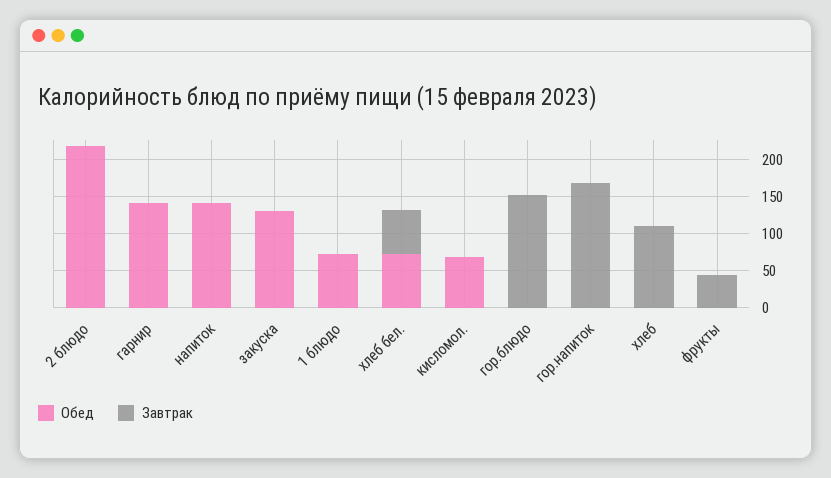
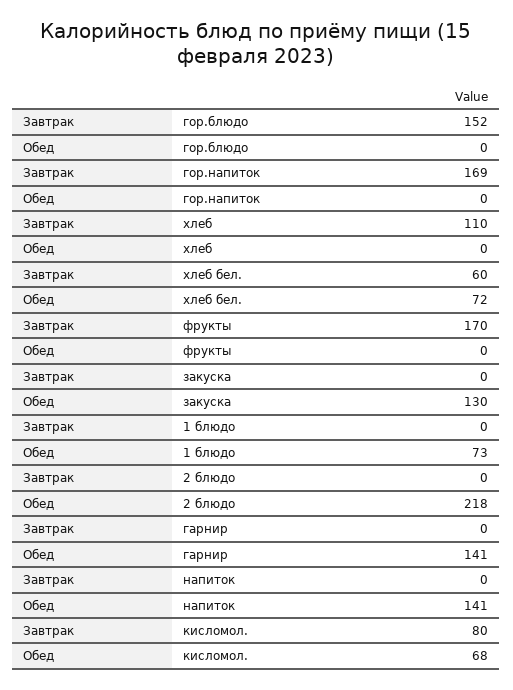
  {
    "Обед": {
      "2 блюдо": 218,
      "гарнир": 141,
      "напиток": 141,
      "закуска": 130,
      "1 блюдо": 73,
      "хлеб бел.": 72,
      "кисломол.": 68,
      "гор.блюдо": 0,
      "гор.напиток": 0,
      "хлеб": 0,
      "фрукты": 0
    },
    "Завтрак": {
      "2 блюдо": 0,
      "гарнир": 0,
      "напиток": 0,
      "закуска": 0,
      "1 блюдо": 0,
      "хлеб бел.": 60,
-     "кисломол.": 0,
+     "кисломол.": 80,
      "гор.блюдо": 152,
      "гор.напиток": 169,
      "хлеб": 110,
-     "фрукты": 50
+     "фрукты": 170
    }
  }

